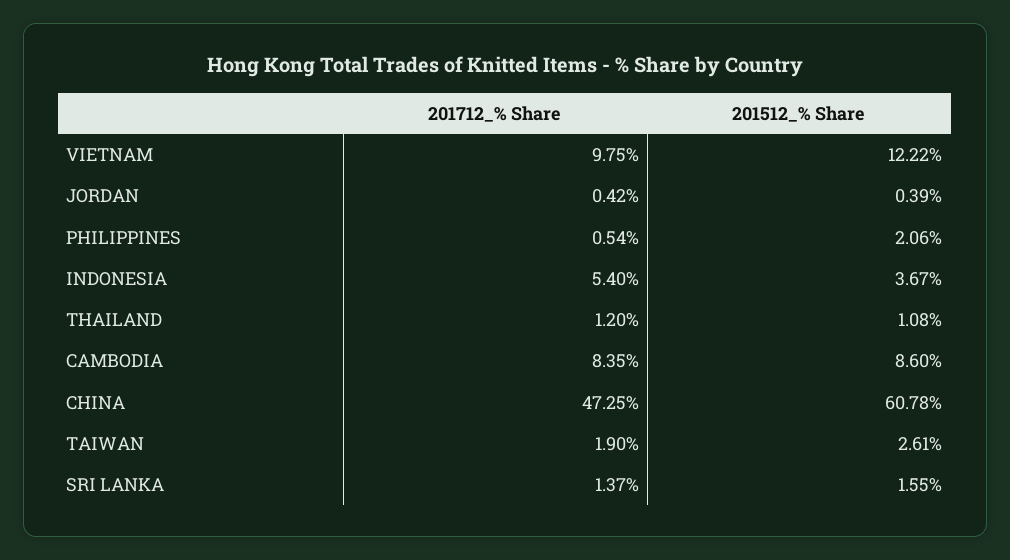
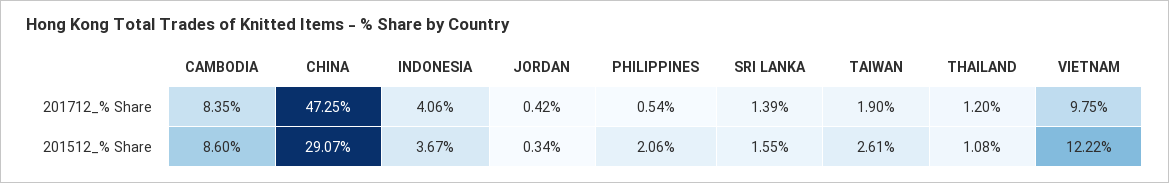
  {
    "201712_% Share": {
      "VIETNAM": 9.75,
      "JORDAN": 0.42,
      "PHILIPPINES": 0.54,
-     "INDONESIA": 5.4,
+     "INDONESIA": 4.06,
      "THAILAND": 1.2,
      "CAMBODIA": 8.35,
      "CHINA": 47.25,
      "TAIWAN": 1.9,
-     "SRI LANKA": 1.37
+     "SRI LANKA": 1.39
    },
    "201512_% Share": {
      "VIETNAM": 12.22,
-     "JORDAN": 0.39,
+     "JORDAN": 0.34,
      "PHILIPPINES": 2.06,
      "INDONESIA": 3.67,
      "THAILAND": 1.08,
      "CAMBODIA": 8.6,
-     "CHINA": 60.78,
+     "CHINA": 29.07,
      "TAIWAN": 2.61,
      "SRI LANKA": 1.55
    }
  }

